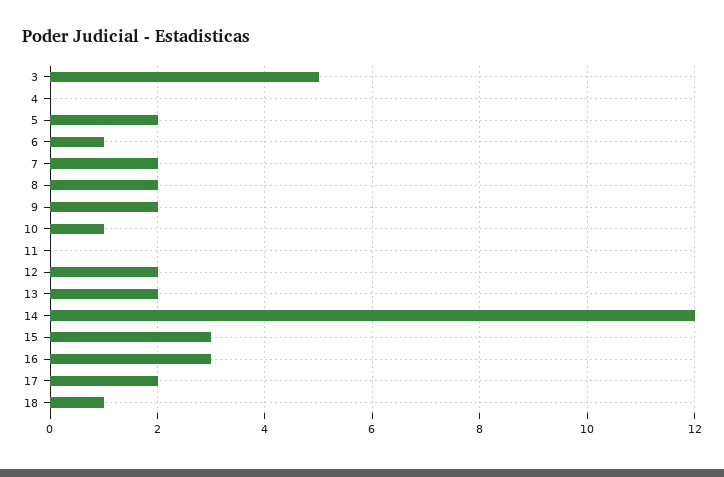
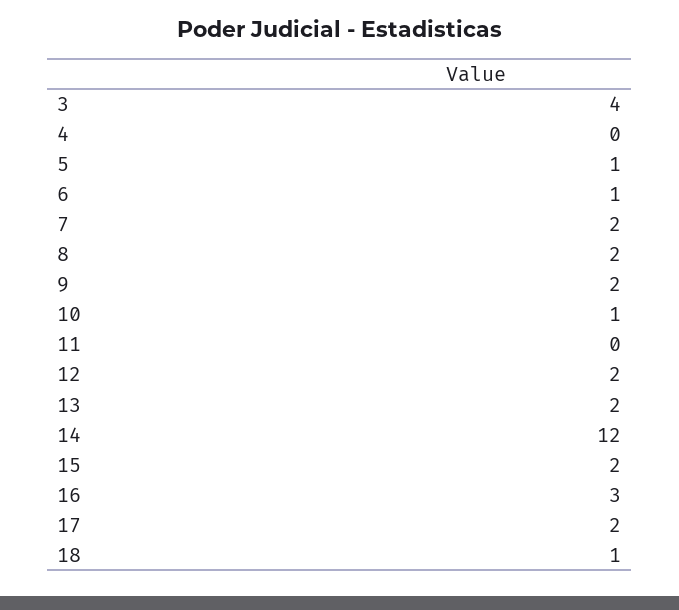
  {
-   "3": 5,
+   "3": 4,
    "4": 0,
-   "5": 2,
+   "5": 1,
    "6": 1,
    "7": 2,
    "8": 2,
    "9": 2,
    "10": 1,
    "11": 0,
    "12": 2,
    "13": 2,
    "14": 12,
-   "15": 3,
+   "15": 2,
    "16": 3,
    "17": 2,
    "18": 1
  }

